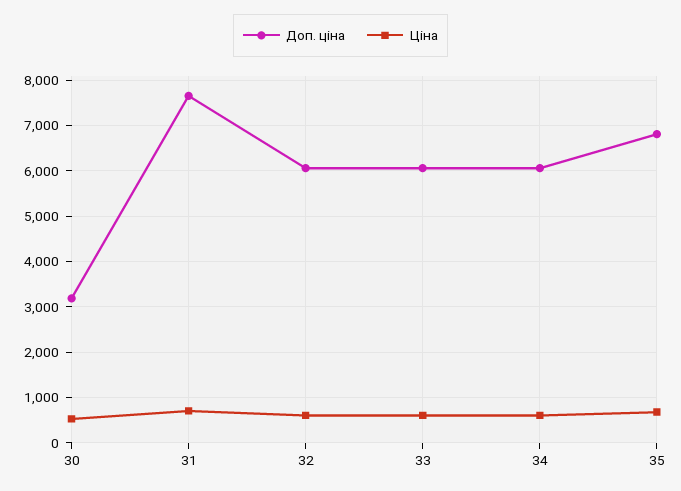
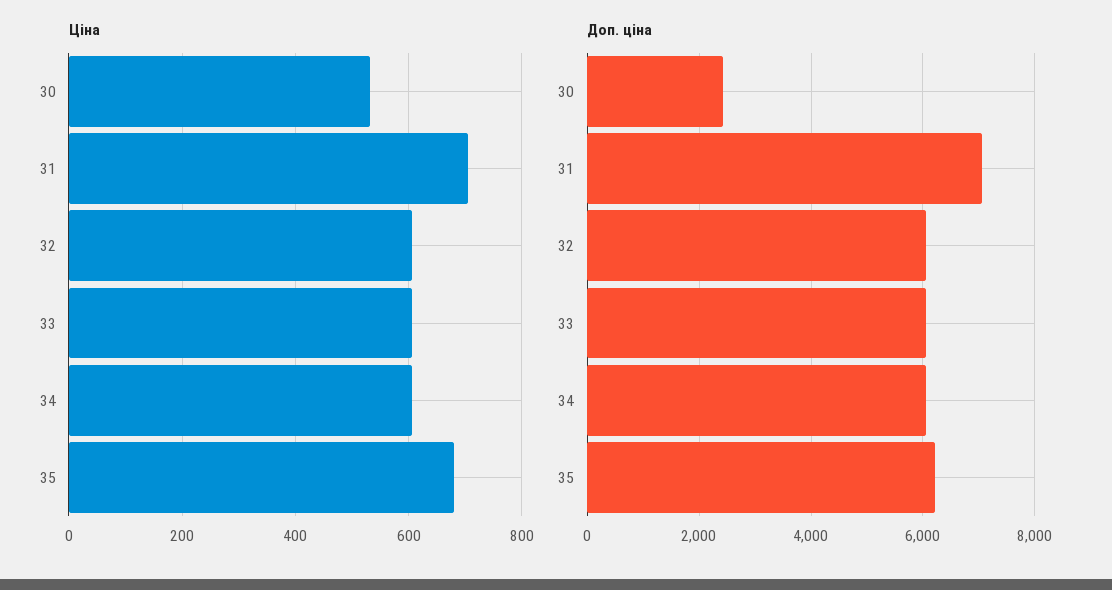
  {
    "Доп. ціна": {
-     "30": 3200,
+     "30": 2400,
-     "31": 7600,
+     "31": 7000,
      "32": 6000,
      "33": 6000,
      "34": 6000,
-     "35": 6800
+     "35": 6200
    },
    "Ціна": {
      "30": 540,
      "31": 700,
      "32": 600,
      "33": 600,
      "34": 600,
      "35": 680
    }
  }

